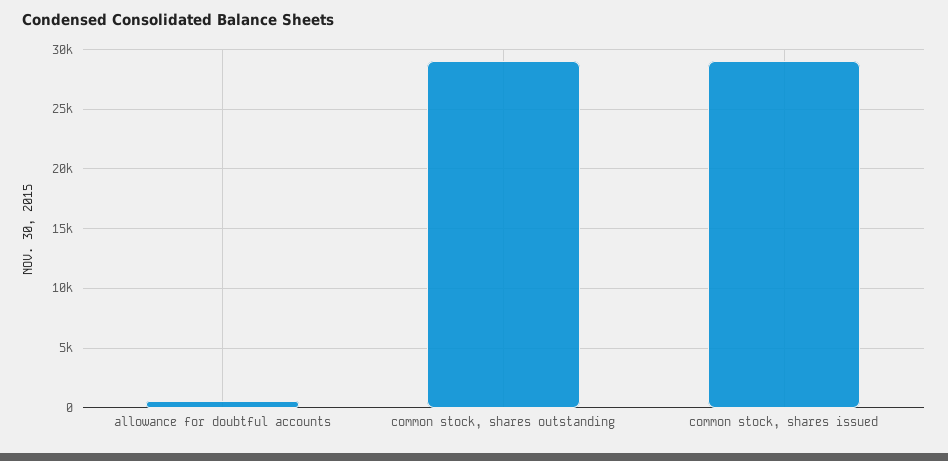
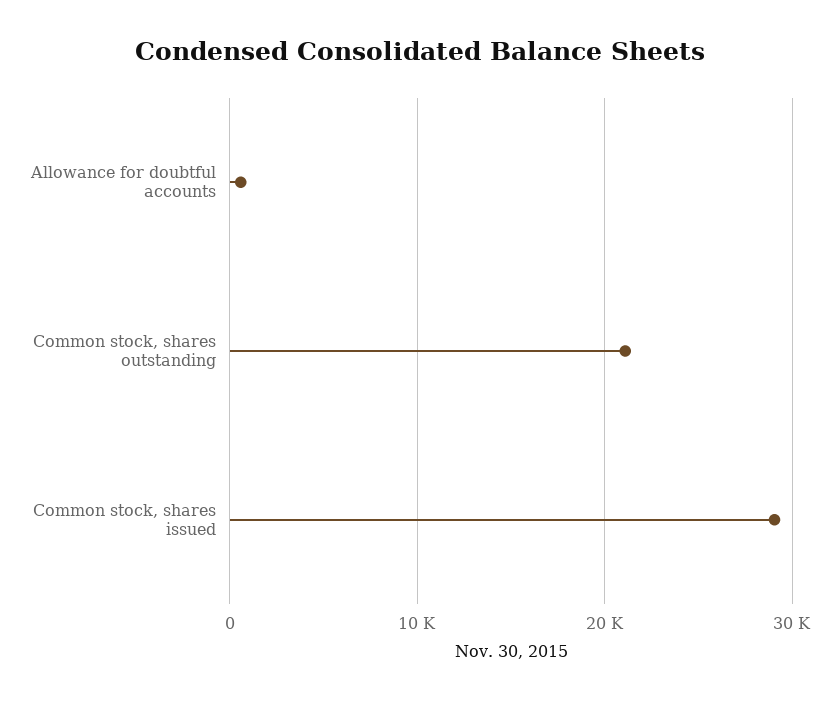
  {
    "allowance for doubtful accounts": 1000,
-   "common stock, shares outstanding": 29000,
+   "common stock, shares outstanding": 21000,
    "common stock, shares issued": 29000
  }

